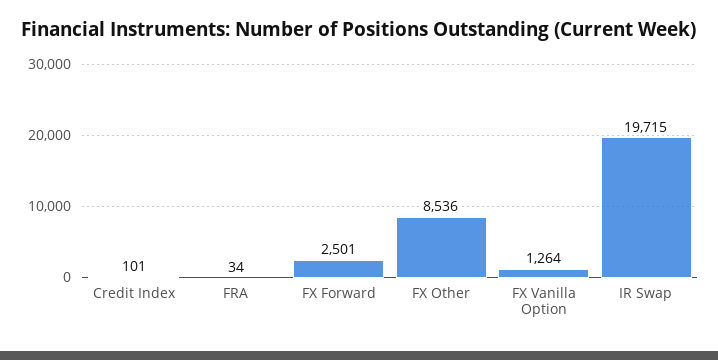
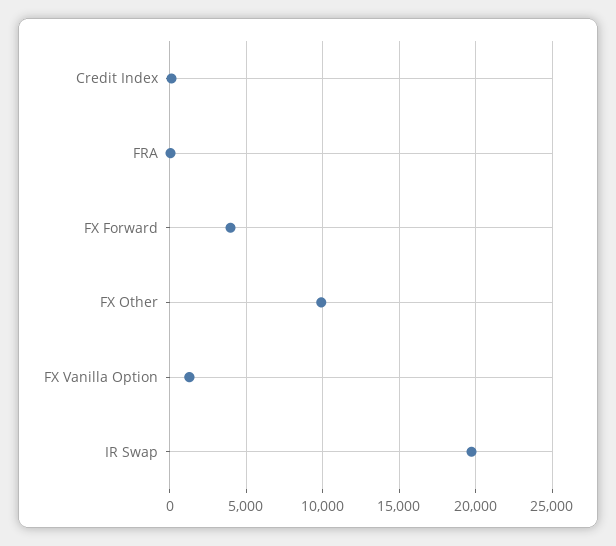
  {
    "Credit Index": 101,
    "FRA": 34,
-   "FX Forward": 2501,
+   "FX Forward": 4000,
-   "FX Other": 8536,
+   "FX Other": 10000,
    "FX Vanilla Option": 1264,
    "IR Swap": 19715
  }

